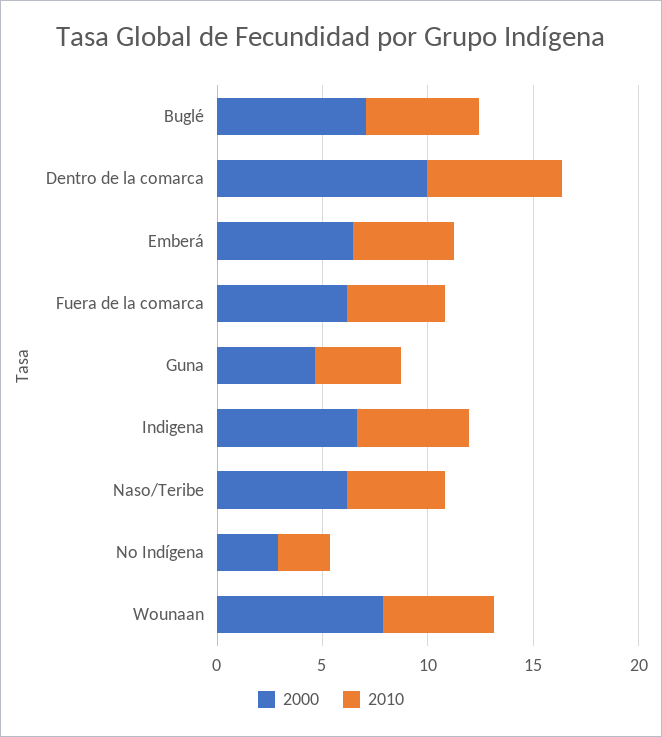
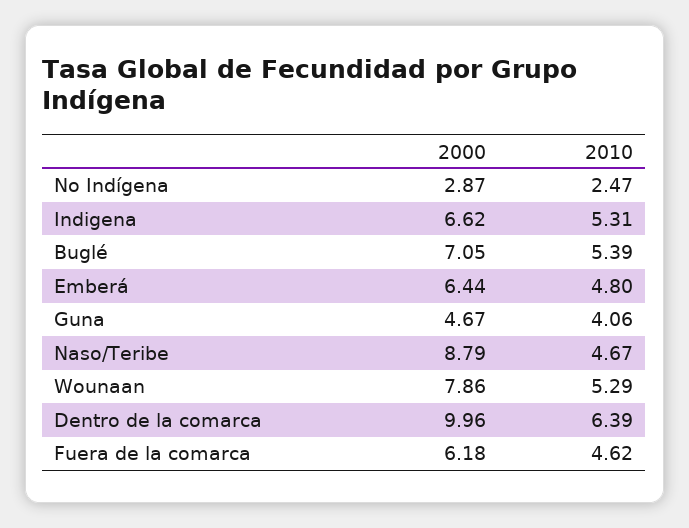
  {
    "2000": {
      "Buglé": 7.05,
      "Dentro de la comarca": 9.96,
      "Emberá": 6.44,
      "Fuera de la comarca": 6.18,
      "Guna": 4.67,
      "Indigena": 6.62,
-     "Naso/Teribe": 6,
+     "Naso/Teribe": 8.79,
      "No Indígena": 2.87,
      "Wounaan": 7.86
    },
    "2010": {
      "Buglé": 5.39,
      "Dentro de la comarca": 6.39,
      "Emberá": 4.8,
      "Fuera de la comarca": 4.62,
      "Guna": 4.06,
      "Indigena": 5.31,
      "Naso/Teribe": 4.67,
      "No Indígena": 2.47,
      "Wounaan": 5.29
    }
  }

